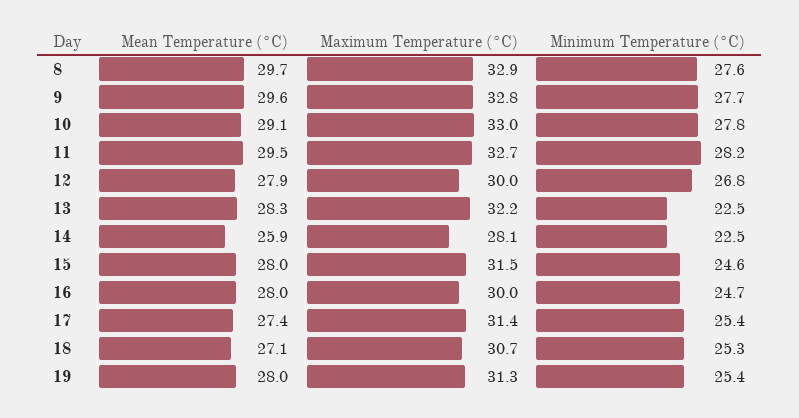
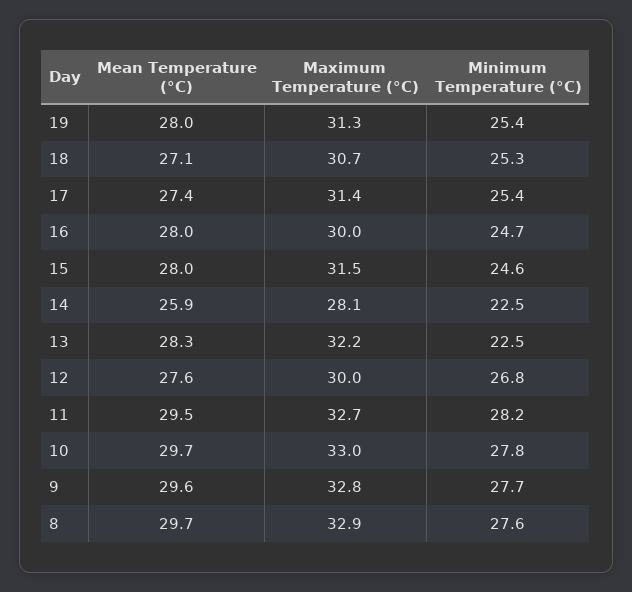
  {
    "Mean Temperature (°C)": {
      "8": 29.7,
      "9": 29.6,
-     "10": 29.1,
+     "10": 29.7,
      "11": 29.5,
-     "12": 27.9,
+     "12": 27.6,
      "13": 28.3,
      "14": 25.9,
      "15": 28,
      "16": 28,
      "17": 27.4,
      "18": 27.1,
      "19": 28
    },
    "Maximum Temperature (°C)": {
      "8": 32.9,
      "9": 32.8,
      "10": 33,
      "11": 32.7,
      "12": 30,
      "13": 32.2,
      "14": 28.1,
      "15": 31.5,
      "16": 30,
      "17": 31.4,
      "18": 30.7,
      "19": 31.3
    },
    "Minimum Temperature (°C)": {
      "8": 27.6,
      "9": 27.7,
      "10": 27.8,
      "11": 28.2,
      "12": 26.8,
      "13": 22.5,
      "14": 22.5,
      "15": 24.6,
      "16": 24.7,
      "17": 25.4,
      "18": 25.3,
      "19": 25.4
    }
  }

